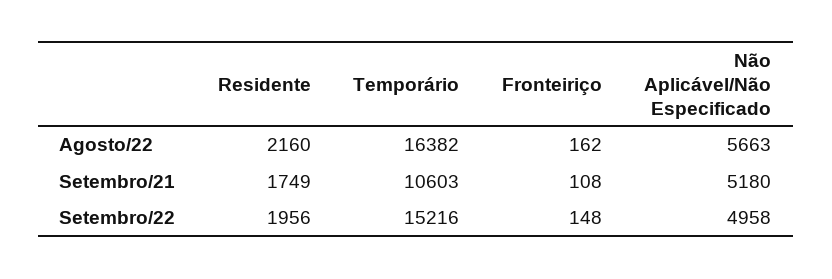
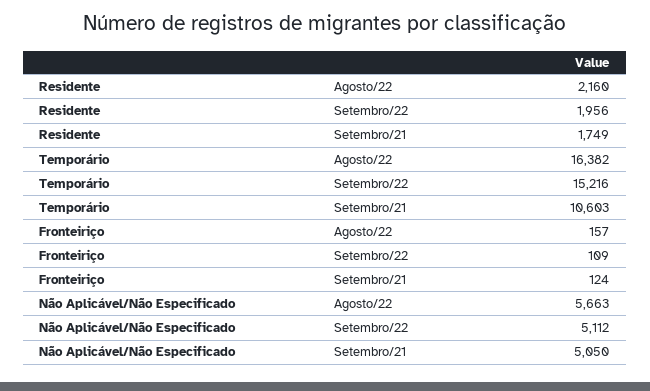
  {
    "Residente": {
      "Agosto/22": 2160,
      "Setembro/21": 1749,
      "Setembro/22": 1956
    },
    "Temporário": {
      "Agosto/22": 16382,
      "Setembro/21": 10603,
      "Setembro/22": 15216
    },
    "Fronteiriço": {
-     "Agosto/22": 162,
+     "Agosto/22": 157,
-     "Setembro/21": 108,
+     "Setembro/21": 124,
-     "Setembro/22": 148
+     "Setembro/22": 109
    },
    "Não Aplicável/Não Especificado": {
      "Agosto/22": 5663,
-     "Setembro/21": 5180,
+     "Setembro/21": 5050,
-     "Setembro/22": 4958
+     "Setembro/22": 5112
    }
  }

